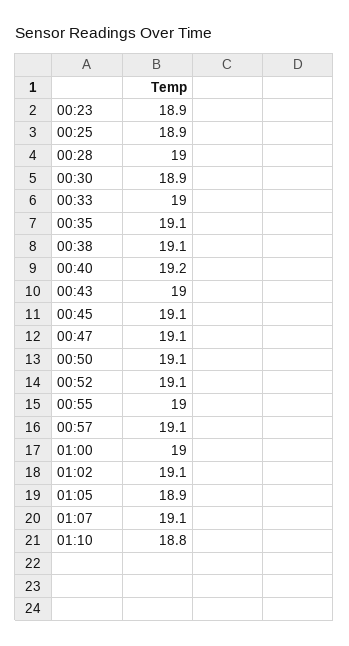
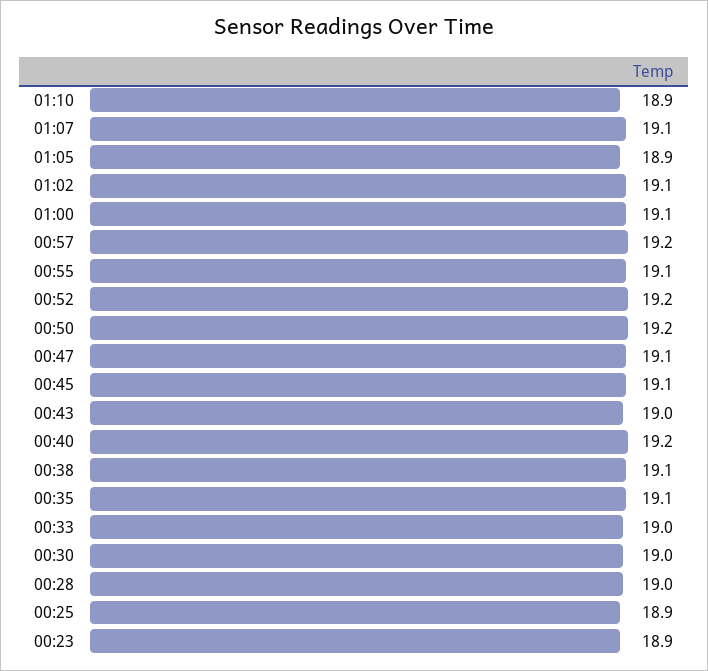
  {
    "00:23": 18.9,
    "00:25": 18.9,
    "00:28": 19,
-   "00:30": 18.9,
+   "00:30": 19,
    "00:33": 19,
    "00:35": 19.1,
    "00:38": 19.1,
    "00:40": 19.2,
    "00:43": 19,
    "00:45": 19.1,
    "00:47": 19.1,
-   "00:50": 19.1,
+   "00:50": 19.2,
-   "00:52": 19.1,
+   "00:52": 19.2,
-   "00:55": 19,
+   "00:55": 19.1,
-   "00:57": 19.1,
+   "00:57": 19.2,
-   "01:00": 19,
+   "01:00": 19.1,
    "01:02": 19.1,
    "01:05": 18.9,
    "01:07": 19.1,
-   "01:10": 18.8
+   "01:10": 18.9
  }

